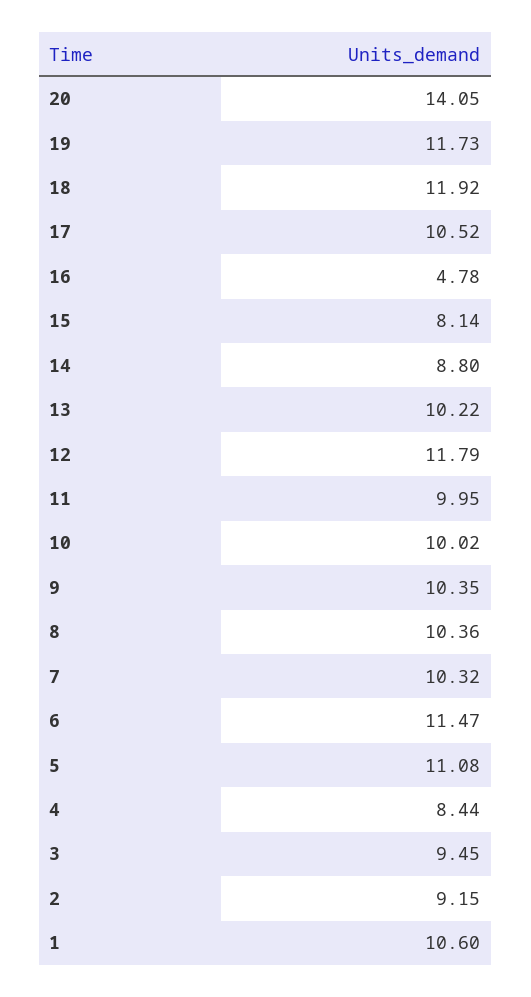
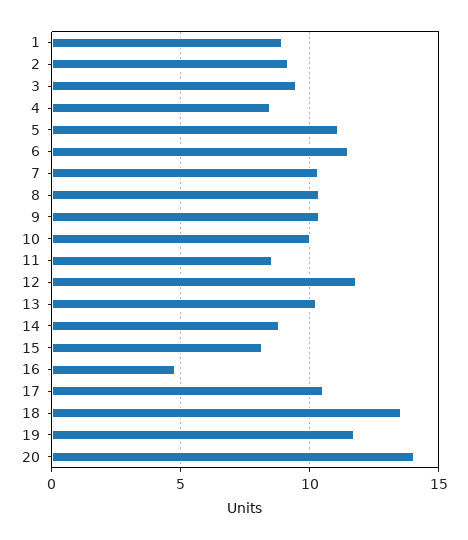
  {
    "20": 14.05,
    "19": 11.73,
-   "18": 11.92,
+   "18": 13.5,
    "17": 10.52,
    "16": 4.78,
    "15": 8.14,
    "14": 8.8,
    "13": 10.22,
    "12": 11.79,
-   "11": 9.95,
+   "11": 8.5,
    "10": 10.02,
    "9": 10.35,
    "8": 10.36,
    "7": 10.32,
    "6": 11.47,
    "5": 11.08,
    "4": 8.44,
    "3": 9.45,
    "2": 9.15,
-   "1": 10.6
+   "1": 9
  }

